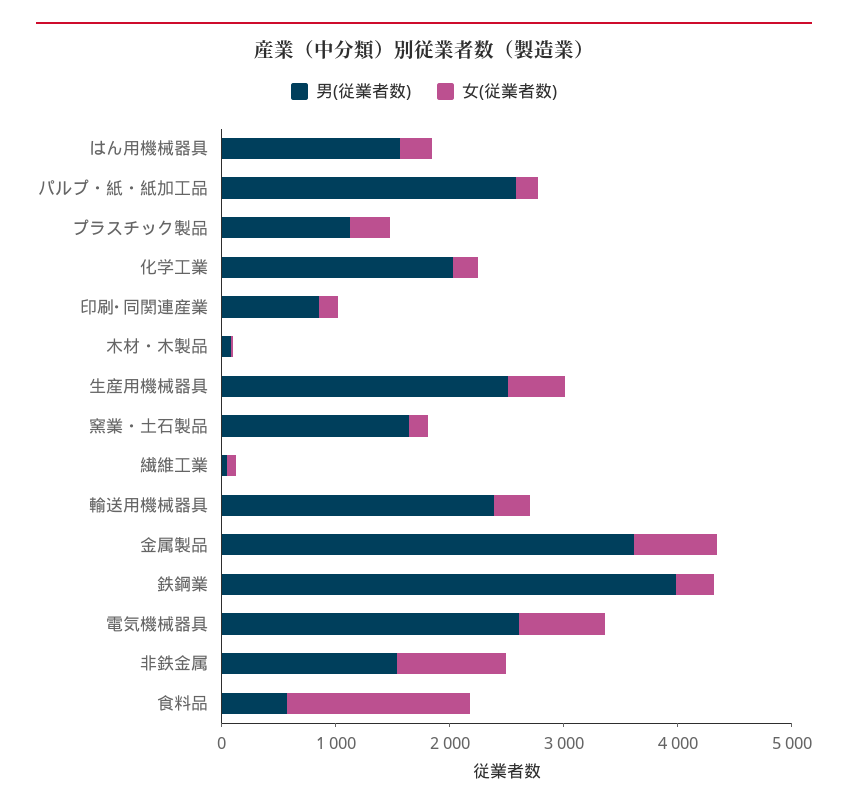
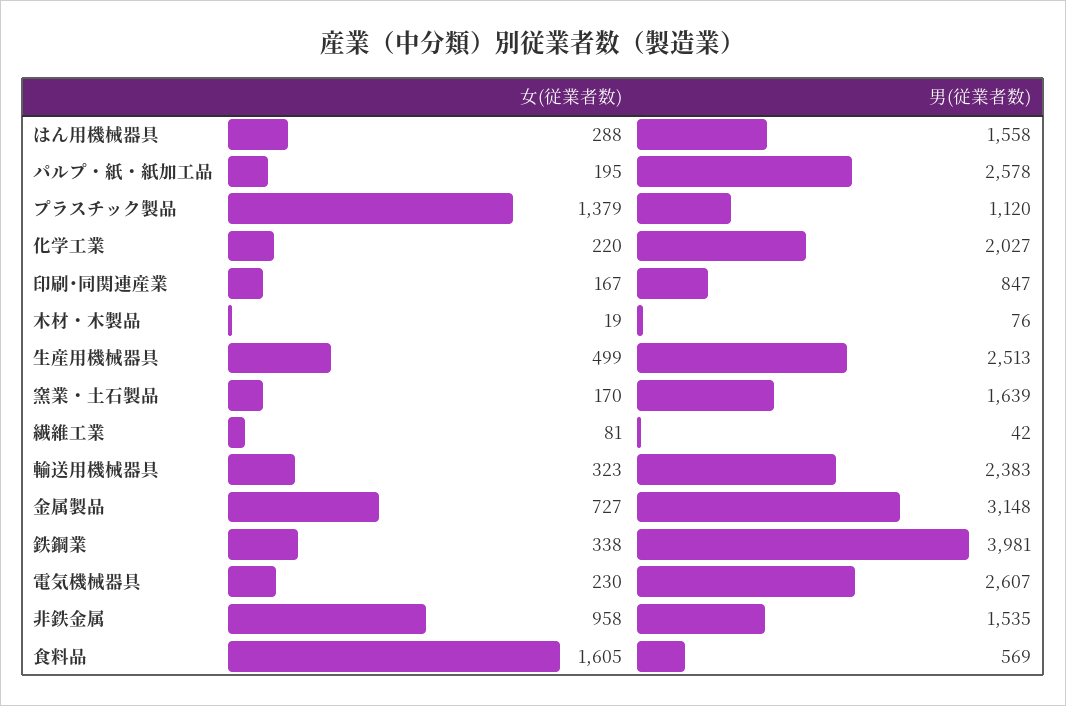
  {
    "男(従業者数)": {
      "はん用機械器具": 1558,
      "パルプ・紙・紙加工品": 2578,
      "プラスチック製品": 1120,
      "化学工業": 2027,
      "印刷･同関連産業": 847,
      "木材・木製品": 76,
      "生産用機械器具": 2513,
      "窯業・土石製品": 1639,
      "繊維工業": 42,
      "輸送用機械器具": 2383,
-     "金属製品": 3600,
+     "金属製品": 3148,
      "鉄鋼業": 3981,
      "電気機械器具": 2607,
      "非鉄金属": 1535,
      "食料品": 569
    },
    "女(従業者数)": {
      "はん用機械器具": 288,
      "パルプ・紙・紙加工品": 195,
-     "プラスチック製品": 400,
+     "プラスチック製品": 1379,
      "化学工業": 220,
      "印刷･同関連産業": 167,
      "木材・木製品": 19,
      "生産用機械器具": 499,
      "窯業・土石製品": 170,
      "繊維工業": 81,
      "輸送用機械器具": 323,
      "金属製品": 727,
      "鉄鋼業": 338,
-     "電気機械器具": 800,
+     "電気機械器具": 230,
      "非鉄金属": 958,
      "食料品": 1605
    }
  }

